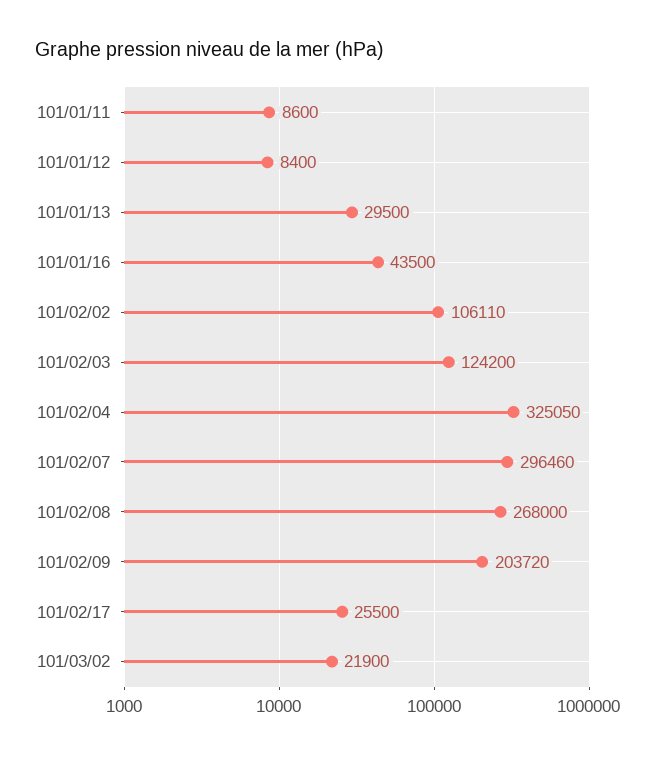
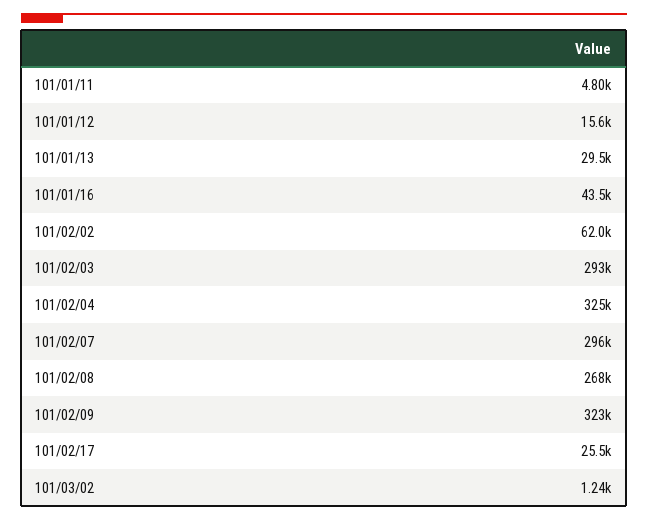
  {
-   "101/01/11": 8600,
+   "101/01/11": 4800,
-   "101/01/12": 8400,
+   "101/01/12": 15600,
    "101/01/13": 29500,
    "101/01/16": 43500,
-   "101/02/02": 106110,
+   "101/02/02": 62000,
-   "101/02/03": 124200,
+   "101/02/03": 293000,
    "101/02/04": 325050,
    "101/02/07": 296460,
    "101/02/08": 268000,
-   "101/02/09": 203720,
+   "101/02/09": 323000,
    "101/02/17": 25500,
-   "101/03/02": 21900
+   "101/03/02": 1240
  }

